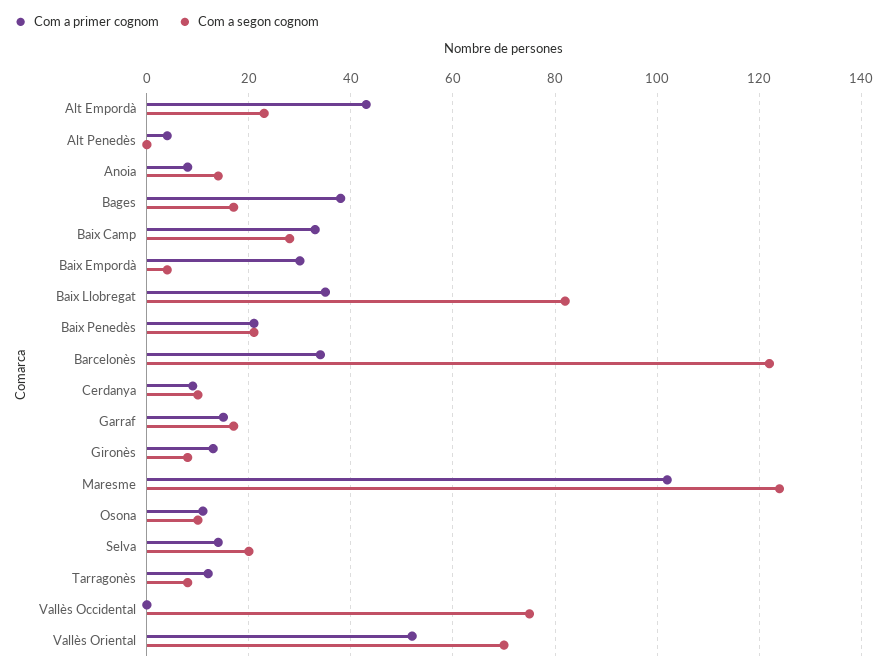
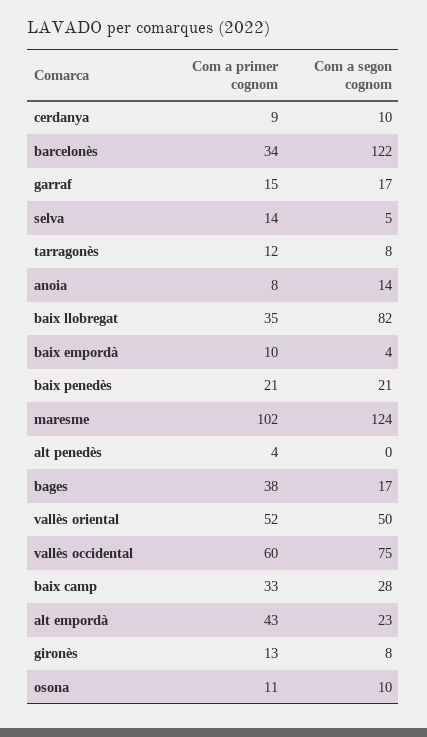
  {
    "Com a primer cognom": {
      "Alt Empordà": 43,
      "Alt Penedès": 4,
      "Anoia": 8,
      "Bages": 38,
      "Baix Camp": 33,
-     "Baix Empordà": 30,
+     "Baix Empordà": 10,
      "Baix Llobregat": 35,
      "Baix Penedès": 21,
      "Barcelonès": 34,
      "Cerdanya": 9,
      "Garraf": 15,
      "Gironès": 13,
      "Maresme": 102,
      "Osona": 11,
      "Selva": 14,
      "Tarragonès": 12,
-     "Vallès Occidental": 0,
+     "Vallès Occidental": 60,
      "Vallès Oriental": 52
    },
    "Com a segon cognom": {
      "Alt Empordà": 23,
      "Alt Penedès": 0,
      "Anoia": 14,
      "Bages": 17,
      "Baix Camp": 28,
      "Baix Empordà": 4,
      "Baix Llobregat": 82,
      "Baix Penedès": 21,
      "Barcelonès": 122,
      "Cerdanya": 10,
      "Garraf": 17,
      "Gironès": 8,
      "Maresme": 124,
      "Osona": 10,
-     "Selva": 20,
+     "Selva": 5,
      "Tarragonès": 8,
      "Vallès Occidental": 75,
-     "Vallès Oriental": 70
+     "Vallès Oriental": 50
    }
  }

